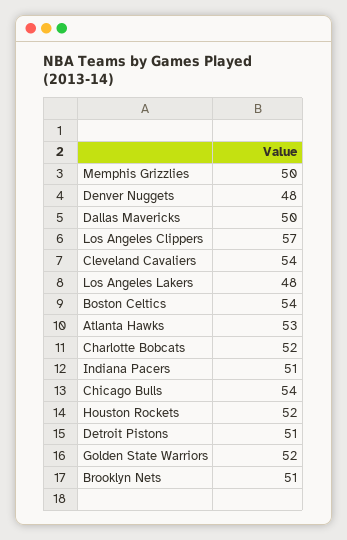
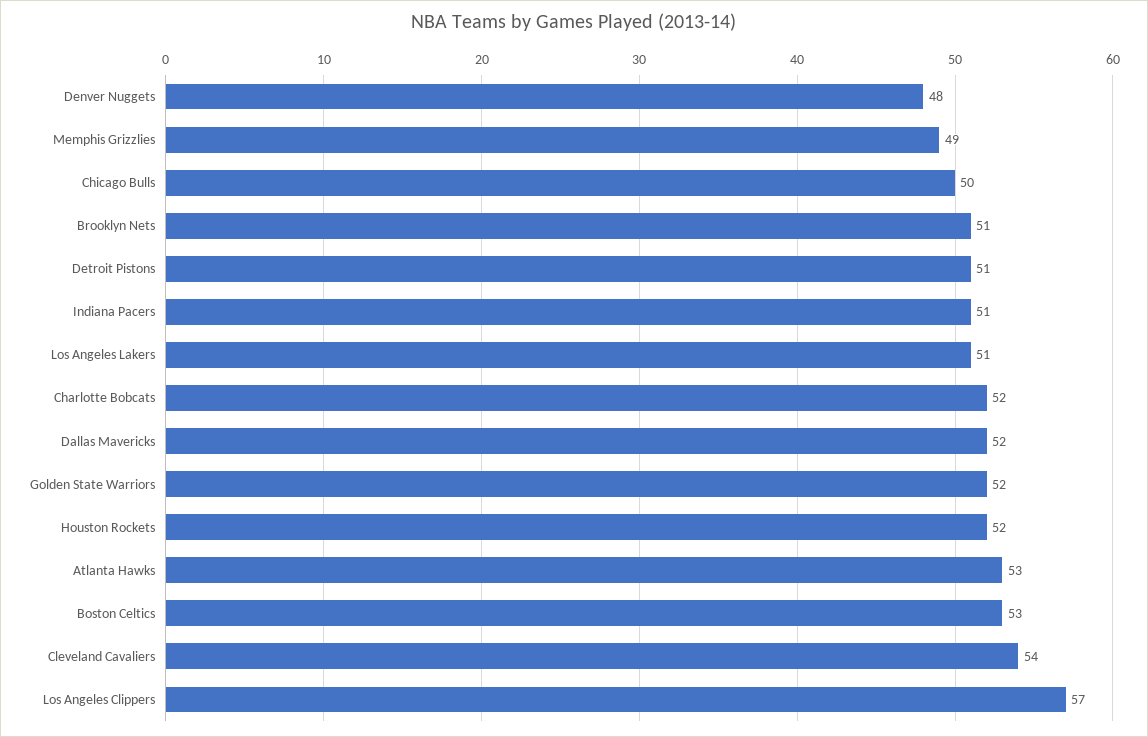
  {
-   "Memphis Grizzlies": 50,
+   "Memphis Grizzlies": 49,
    "Denver Nuggets": 48,
-   "Dallas Mavericks": 50,
+   "Dallas Mavericks": 52,
    "Los Angeles Clippers": 57,
    "Cleveland Cavaliers": 54,
-   "Los Angeles Lakers": 48,
+   "Los Angeles Lakers": 51,
-   "Boston Celtics": 54,
+   "Boston Celtics": 53,
    "Atlanta Hawks": 53,
    "Charlotte Bobcats": 52,
    "Indiana Pacers": 51,
-   "Chicago Bulls": 54,
+   "Chicago Bulls": 50,
    "Houston Rockets": 52,
    "Detroit Pistons": 51,
    "Golden State Warriors": 52,
    "Brooklyn Nets": 51
  }

